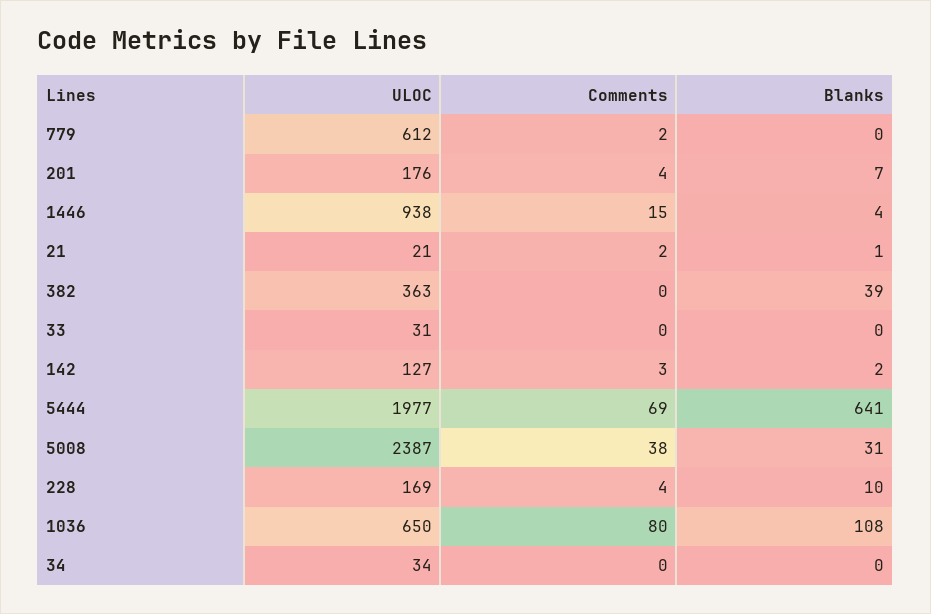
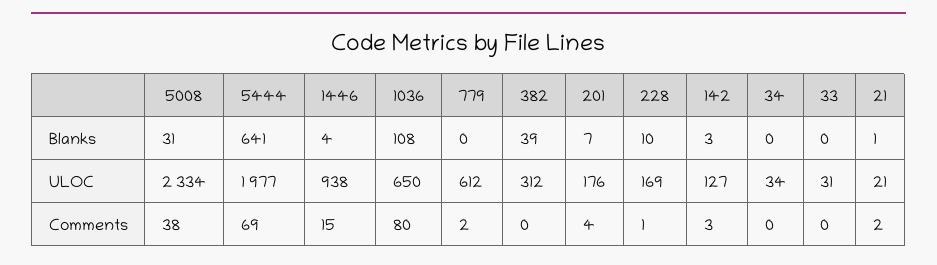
  {
    "ULOC": {
      "779": 612,
      "201": 176,
      "1446": 938,
      "21": 21,
-     "382": 363,
+     "382": 312,
      "33": 31,
      "142": 127,
      "5444": 1977,
-     "5008": 2387,
+     "5008": 2334,
      "228": 169,
      "1036": 650,
      "34": 34
    },
    "Comments": {
      "779": 2,
      "201": 4,
      "1446": 15,
      "21": 2,
      "382": 0,
      "33": 0,
      "142": 3,
      "5444": 69,
      "5008": 38,
-     "228": 4,
+     "228": 1,
      "1036": 80,
      "34": 0
    },
    "Blanks": {
      "779": 0,
      "201": 7,
      "1446": 4,
      "21": 1,
      "382": 39,
      "33": 0,
-     "142": 2,
+     "142": 3,
      "5444": 641,
      "5008": 31,
      "228": 10,
      "1036": 108,
      "34": 0
    }
  }

